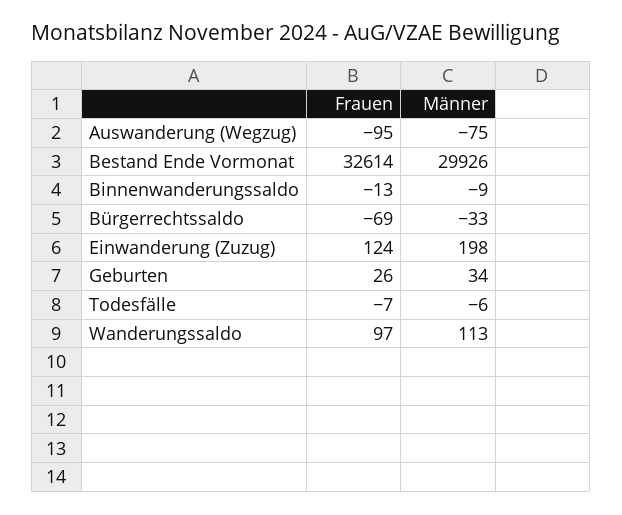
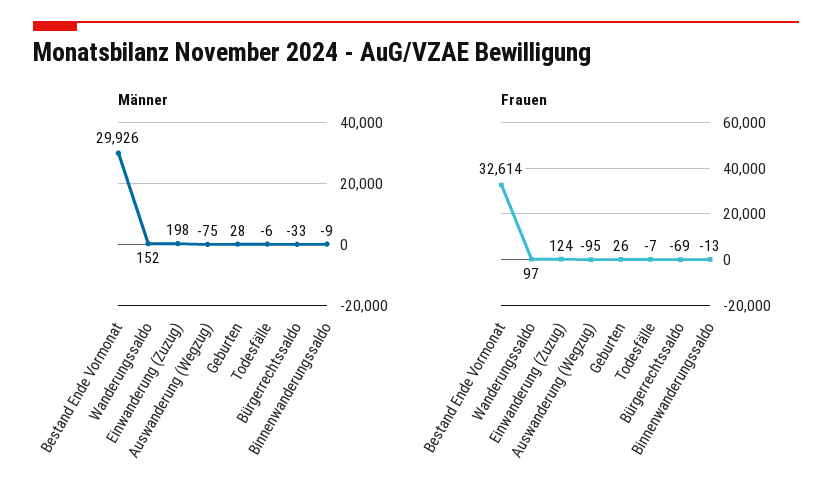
  {
    "Frauen": {
      "Auswanderung (Wegzug)": -95,
      "Bestand Ende Vormonat": 32614,
      "Binnenwanderungssaldo": -13,
      "Bürgerrechtssaldo": -69,
      "Einwanderung (Zuzug)": 124,
      "Geburten": 26,
      "Todesfälle": -7,
      "Wanderungssaldo": 97
    },
    "Männer": {
      "Auswanderung (Wegzug)": -75,
      "Bestand Ende Vormonat": 29926,
      "Binnenwanderungssaldo": -9,
      "Bürgerrechtssaldo": -33,
      "Einwanderung (Zuzug)": 198,
-     "Geburten": 34,
+     "Geburten": 28,
      "Todesfälle": -6,
-     "Wanderungssaldo": 113
+     "Wanderungssaldo": 152
    }
  }

